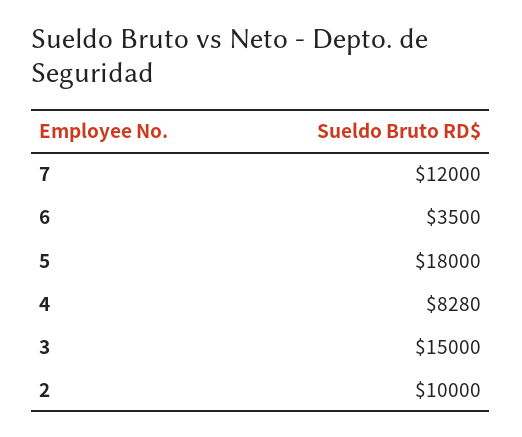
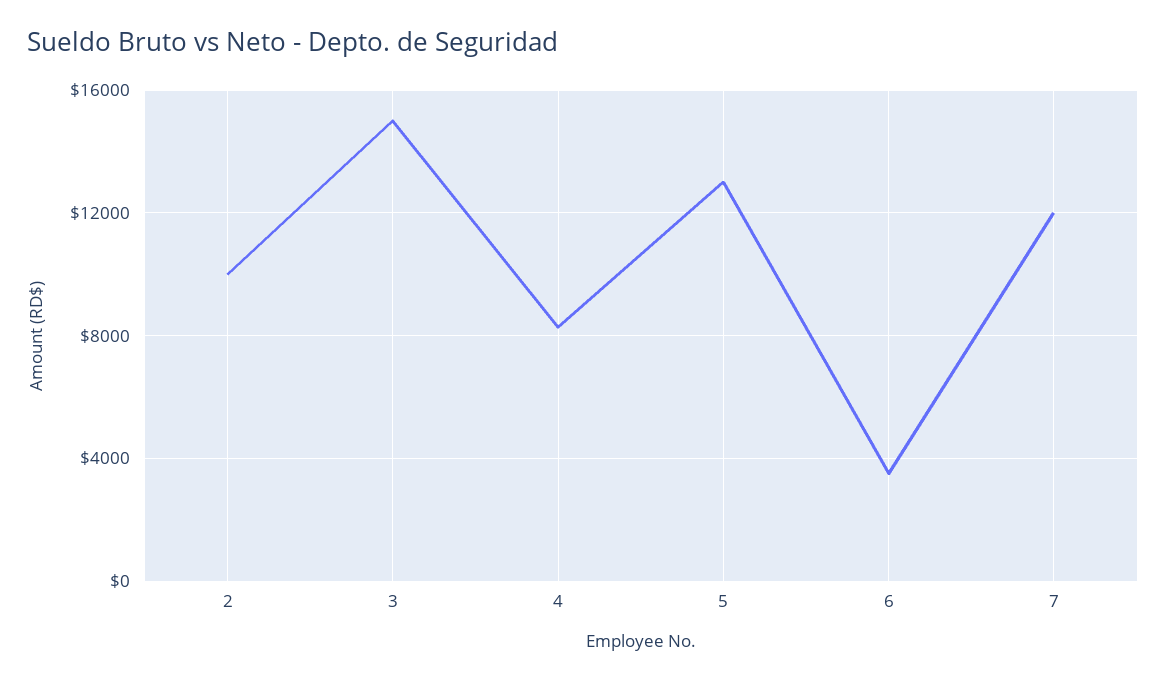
  {
    "7": 12000,
    "6": 3500,
-   "5": 18000,
+   "5": 13000,
    "4": 8280,
    "3": 15000,
    "2": 10000
  }

